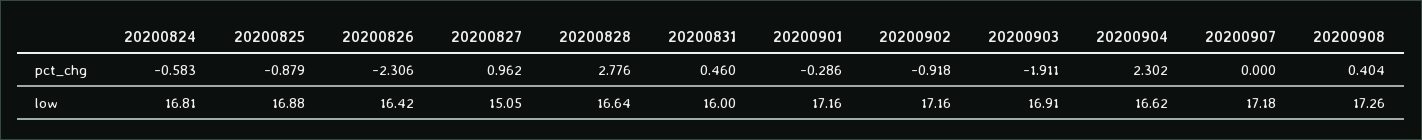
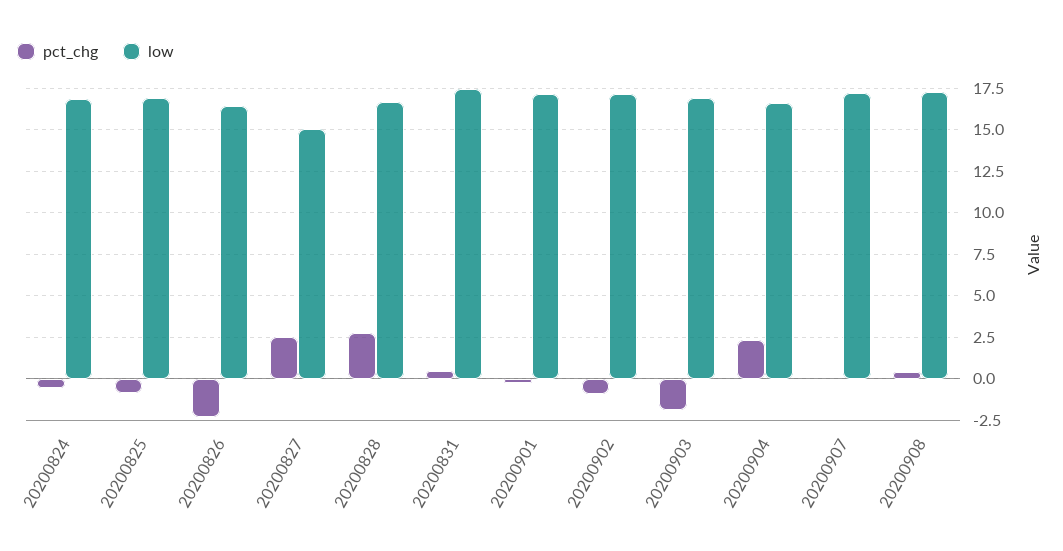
  {
    "pct_chg": {
      "20200824": -0.583,
      "20200825": -0.879,
      "20200826": -2.306,
-     "20200827": 0.962,
+     "20200827": 2.5,
      "20200828": 2.776,
      "20200831": 0.46,
      "20200901": -0.286,
      "20200902": -0.918,
      "20200903": -1.911,
      "20200904": 2.302,
      "20200907": 0,
      "20200908": 0.404
    },
    "low": {
      "20200824": 16.81,
      "20200825": 16.88,
      "20200826": 16.42,
      "20200827": 15.05,
      "20200828": 16.64,
-     "20200831": 16,
+     "20200831": 17.5,
      "20200901": 17.16,
      "20200902": 17.16,
      "20200903": 16.91,
      "20200904": 16.62,
      "20200907": 17.18,
      "20200908": 17.26
    }
  }

